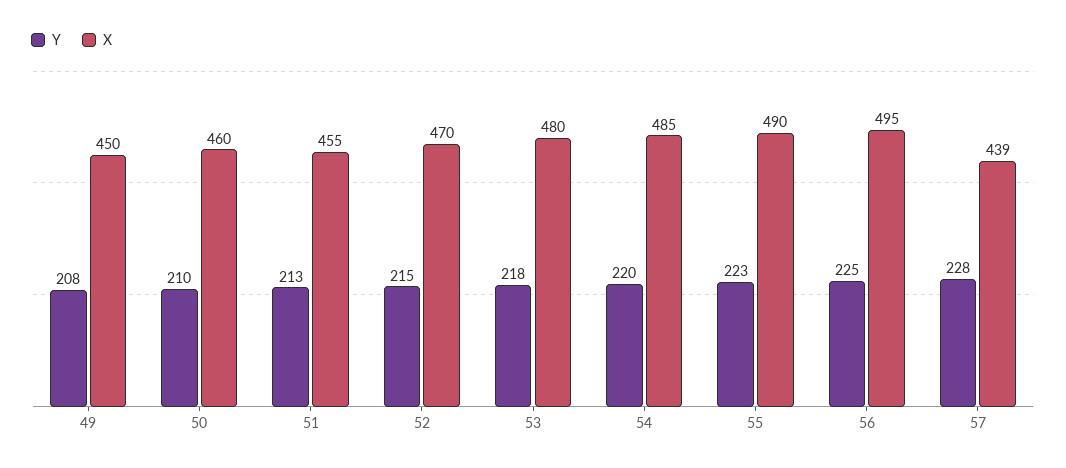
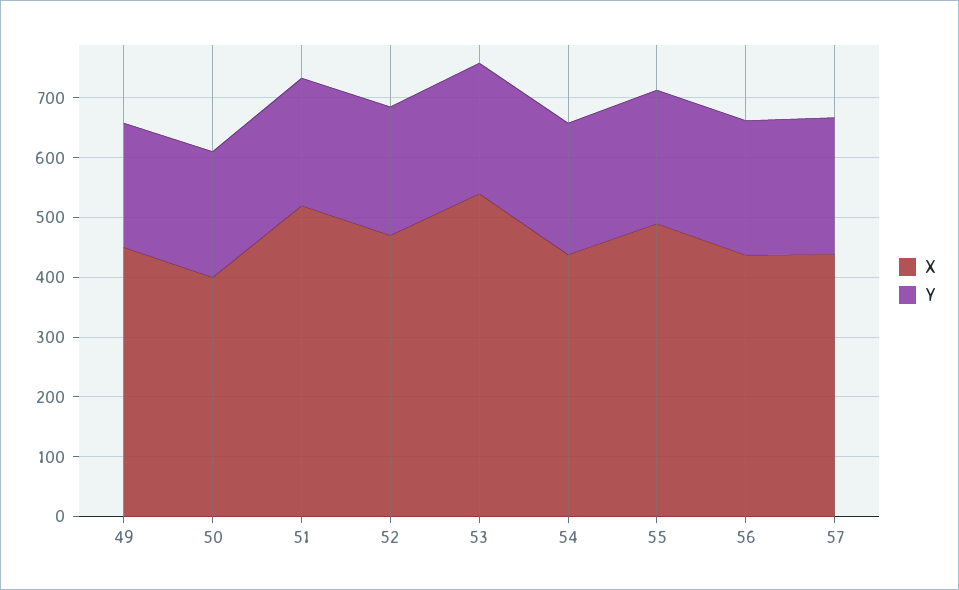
  {
    "Y": {
      "49": 208,
      "50": 210,
      "51": 213,
      "52": 215,
      "53": 218,
      "54": 220,
      "55": 223,
      "56": 225,
      "57": 228
    },
    "X": {
      "49": 450,
-     "50": 460,
+     "50": 400,
-     "51": 455,
+     "51": 520,
      "52": 470,
-     "53": 480,
+     "53": 540,
-     "54": 485,
+     "54": 440,
      "55": 490,
-     "56": 495,
+     "56": 440,
      "57": 439
    }
  }

